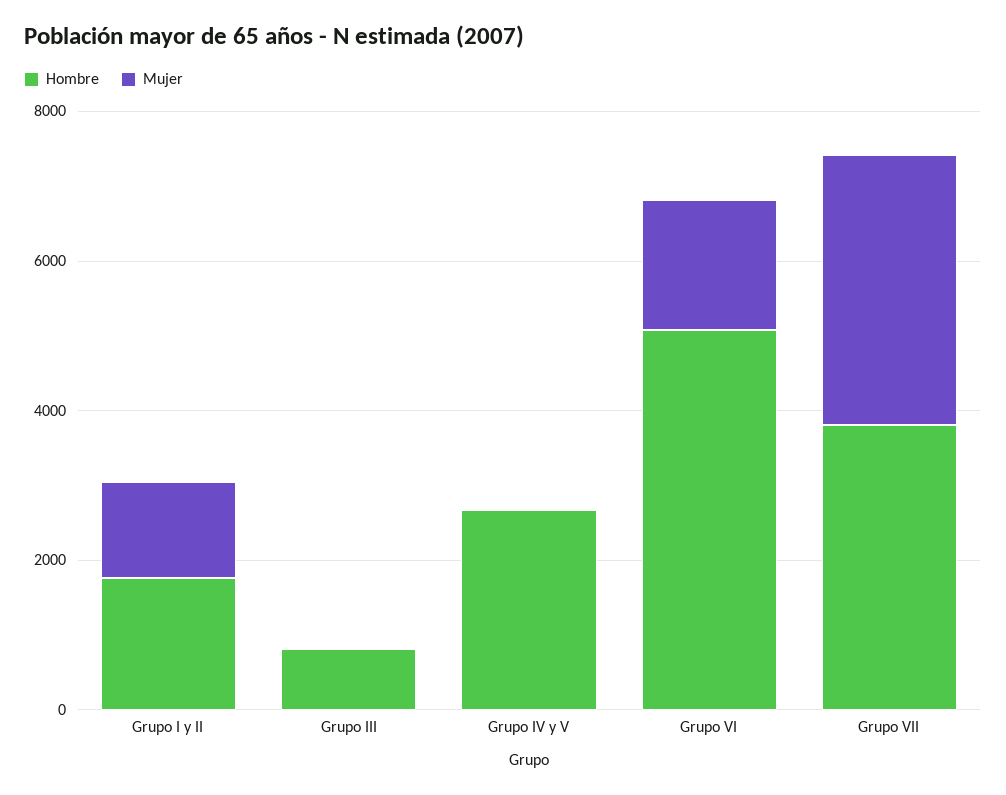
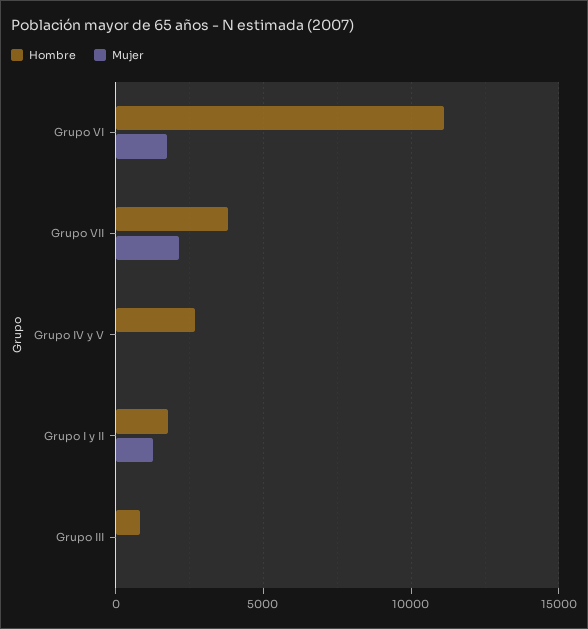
  {
    "Hombre": {
      "Grupo I y II": 2000,
      "Grupo III": 1000,
      "Grupo IV y V": 2500,
-     "Grupo VI": 5000,
+     "Grupo VI": 11000,
      "Grupo VII": 4000
    },
    "Mujer": {
      "Grupo I y II": 1500,
      "Grupo III": 0,
      "Grupo IV y V": 0,
      "Grupo VI": 1500,
-     "Grupo VII": 3500
+     "Grupo VII": 2000
    }
  }

